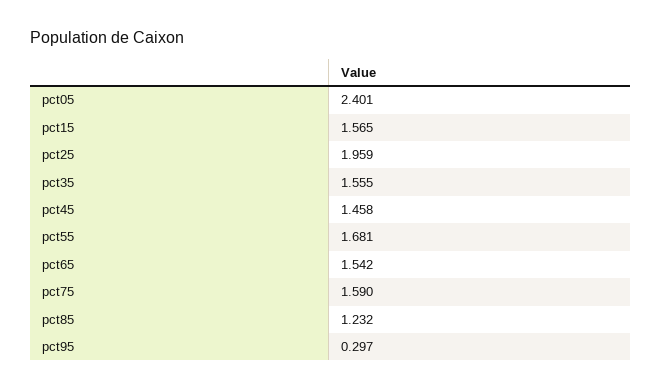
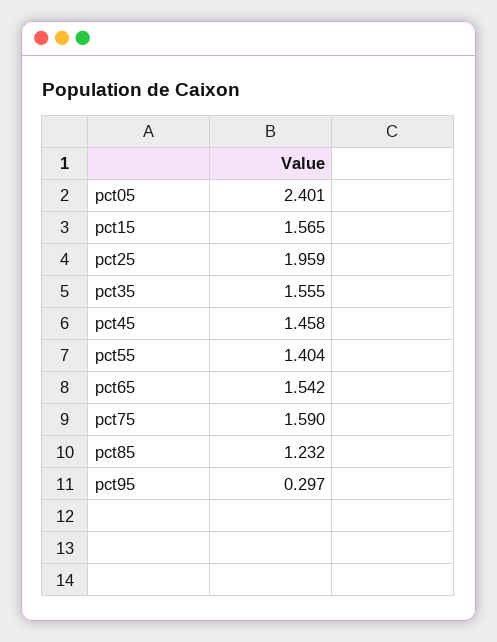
  {
    "pct05": 2.401,
    "pct15": 1.565,
    "pct25": 1.959,
    "pct35": 1.555,
    "pct45": 1.458,
-   "pct55": 1.681,
+   "pct55": 1.404,
    "pct65": 1.542,
    "pct75": 1.59,
    "pct85": 1.232,
    "pct95": 0.297
  }

